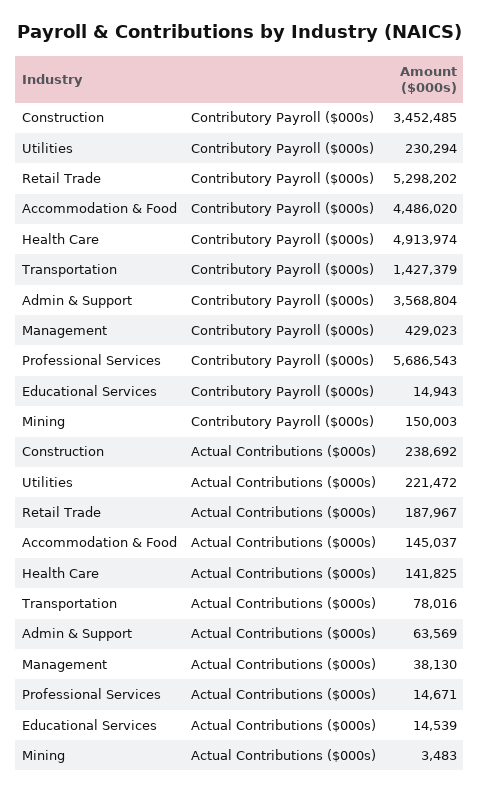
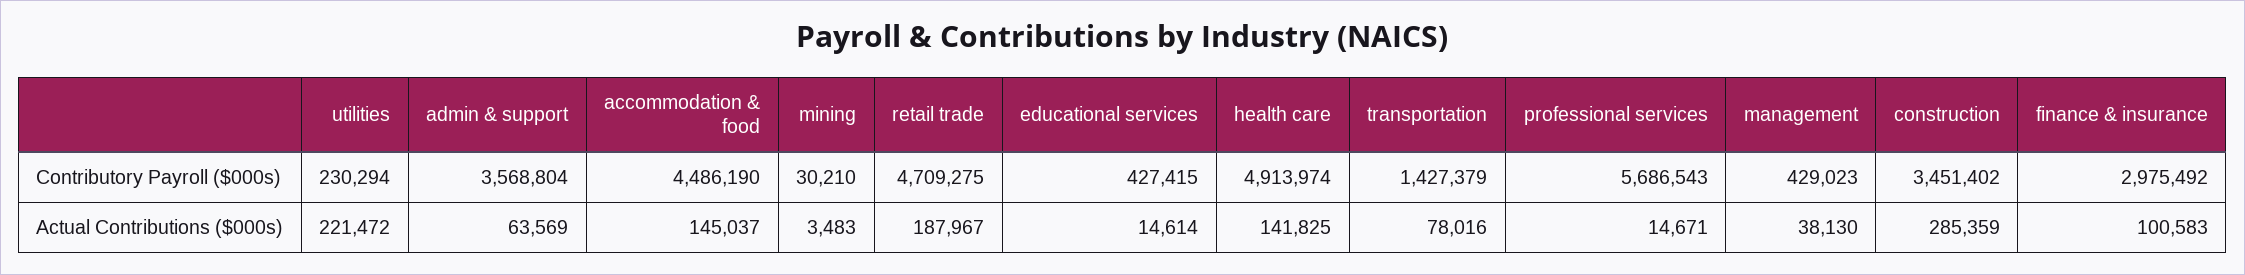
  {
    "Construction": {
-     "Contributory Payroll ($000s)": 3452485,
+     "Contributory Payroll ($000s)": 3451402,
-     "Actual Contributions ($000s)": 238692
+     "Actual Contributions ($000s)": 285359
    },
    "Utilities": {
      "Contributory Payroll ($000s)": 230294,
      "Actual Contributions ($000s)": 221472
    },
    "Retail Trade": {
-     "Contributory Payroll ($000s)": 5298202,
+     "Contributory Payroll ($000s)": 4709275,
      "Actual Contributions ($000s)": 187967
    },
    "Accommodation & Food": {
-     "Contributory Payroll ($000s)": 4486020,
+     "Contributory Payroll ($000s)": 4486190,
      "Actual Contributions ($000s)": 145037
    },
    "Health Care": {
      "Contributory Payroll ($000s)": 4913974,
      "Actual Contributions ($000s)": 141825
    },
    "Transportation": {
      "Contributory Payroll ($000s)": 1427379,
      "Actual Contributions ($000s)": 78016
    },
    "Admin & Support": {
      "Contributory Payroll ($000s)": 3568804,
      "Actual Contributions ($000s)": 63569
    },
    "Management": {
      "Contributory Payroll ($000s)": 429023,
      "Actual Contributions ($000s)": 38130
    },
    "Professional Services": {
      "Contributory Payroll ($000s)": 5686543,
      "Actual Contributions ($000s)": 14671
    },
    "Educational Services": {
-     "Contributory Payroll ($000s)": 14943,
+     "Contributory Payroll ($000s)": 427415,
-     "Actual Contributions ($000s)": 14539
+     "Actual Contributions ($000s)": 14614
    },
    "Mining": {
-     "Contributory Payroll ($000s)": 150003,
+     "Contributory Payroll ($000s)": 30210,
      "Actual Contributions ($000s)": 3483
-   }
+   },
+   "finance & insurance": {
+     "Contributory Payroll ($000s)": 2975492,
+     "Actual Contributions ($000s)": 100583
+   }
  }

